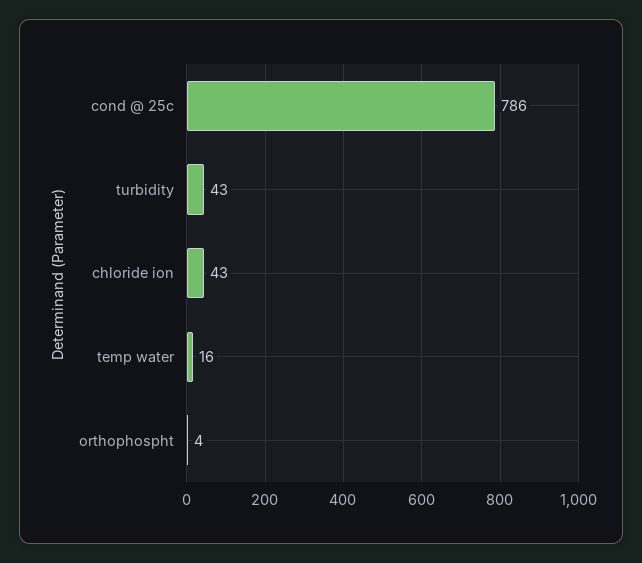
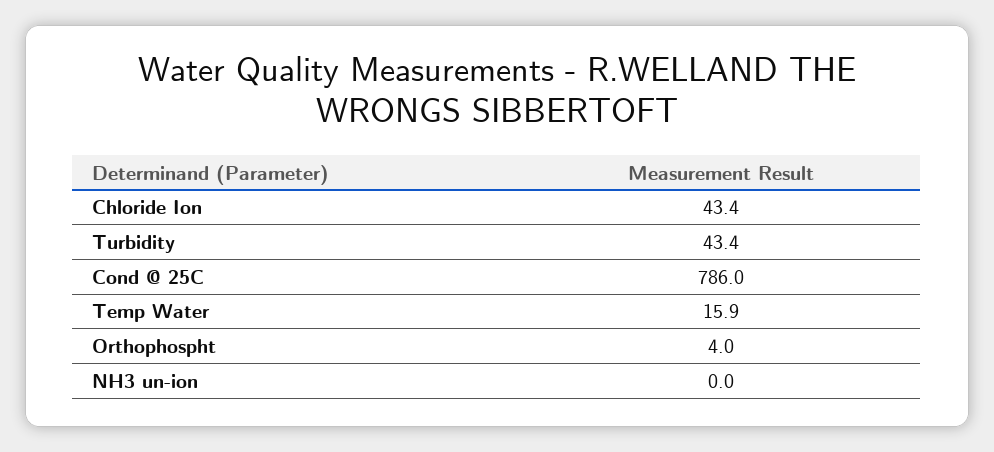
  {
    "cond @ 25c": 786,
    "turbidity": 43.4,
    "chloride ion": 43.4,
    "temp water": 15.9,
-   "orthophospht": 4
+   "orthophospht": 4,
+   "NH3 un-ion": 0
  }

